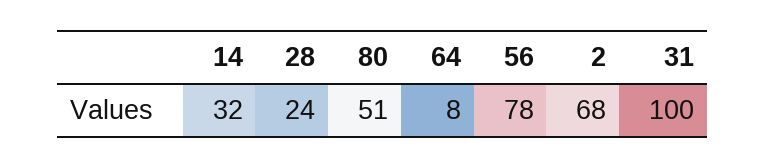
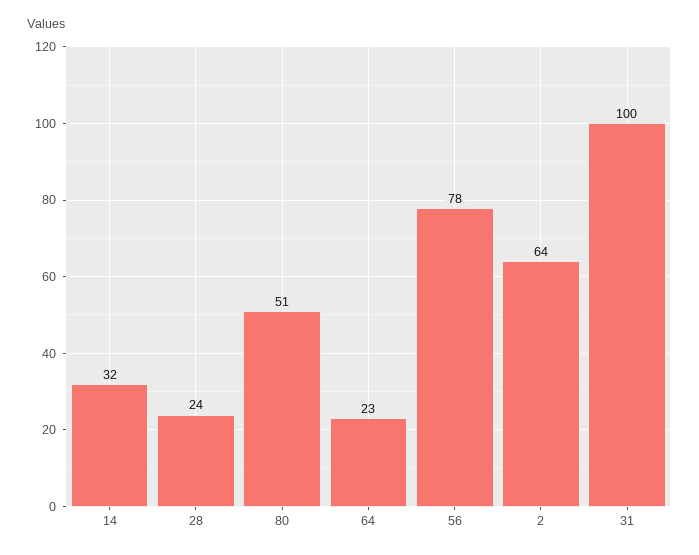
  {
    "14": 32,
    "28": 24,
    "80": 51,
-   "64": 8,
+   "64": 23,
    "56": 78,
-   "2": 68,
+   "2": 64,
    "31": 100
  }

